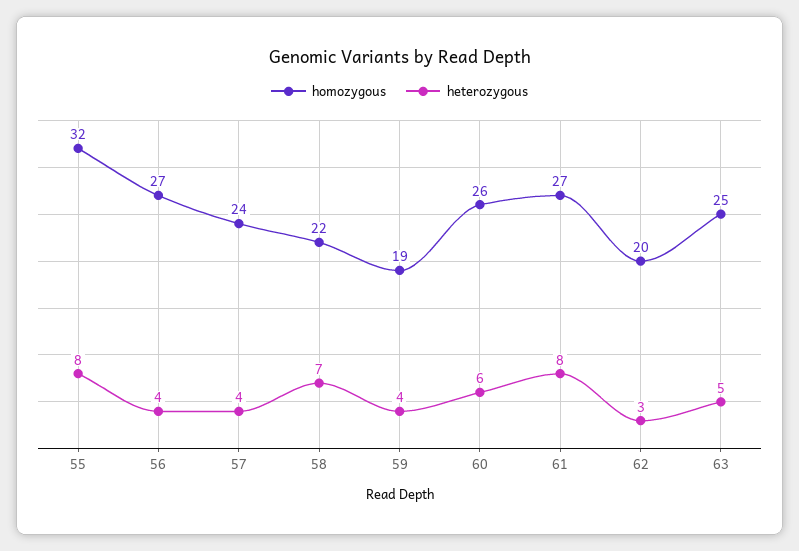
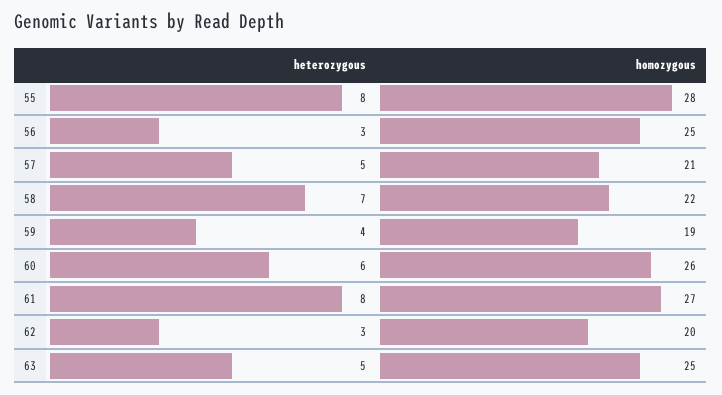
  {
    "homozygous": {
-     "55": 32,
+     "55": 28,
-     "56": 27,
+     "56": 25,
-     "57": 24,
+     "57": 21,
      "58": 22,
      "59": 19,
      "60": 26,
      "61": 27,
      "62": 20,
      "63": 25
    },
    "heterozygous": {
      "55": 8,
-     "56": 4,
+     "56": 3,
-     "57": 4,
+     "57": 5,
      "58": 7,
      "59": 4,
      "60": 6,
      "61": 8,
      "62": 3,
      "63": 5
    }
  }

